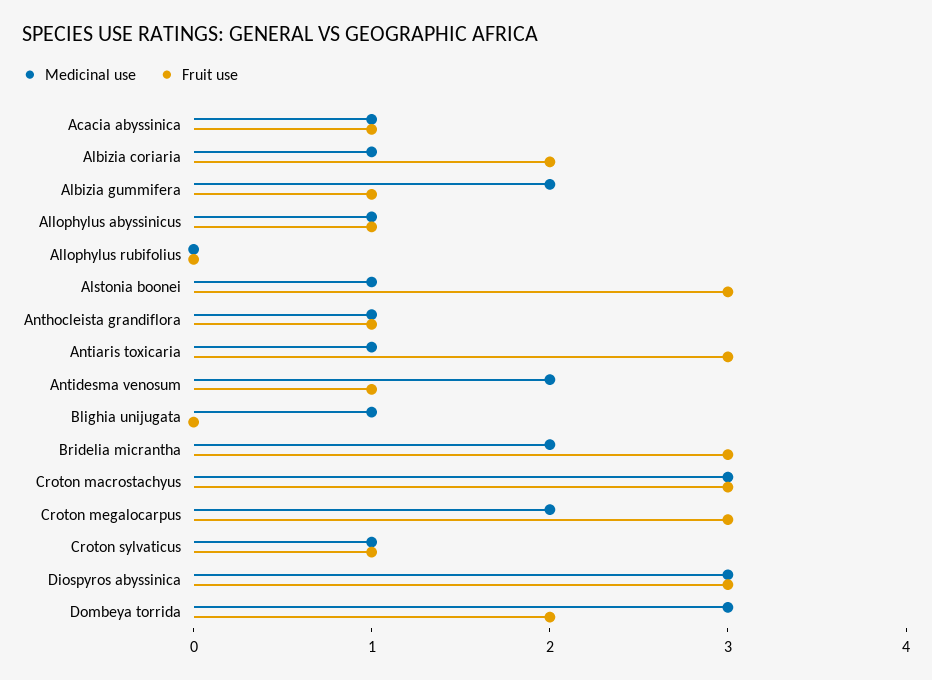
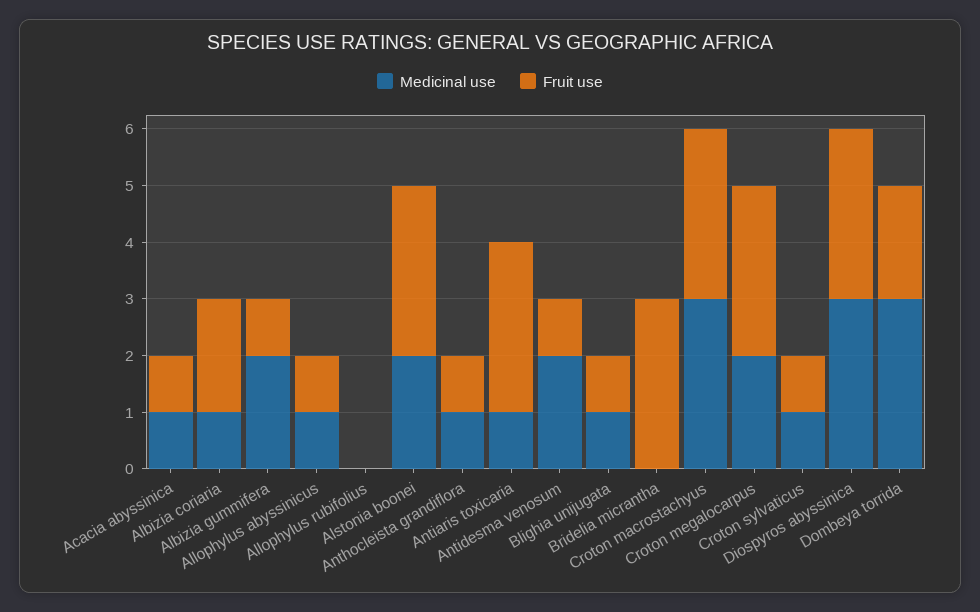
  {
    "Medicinal use": {
      "Acacia abyssinica": 1,
      "Albizia coriaria": 1,
      "Albizia gummifera": 2,
      "Allophylus abyssinicus": 1,
      "Allophylus rubifolius": 0,
-     "Alstonia boonei": 1,
+     "Alstonia boonei": 2,
      "Anthocleista grandiflora": 1,
      "Antiaris toxicaria": 1,
      "Antidesma venosum": 2,
      "Blighia unijugata": 1,
-     "Bridelia micrantha": 2,
+     "Bridelia micrantha": 0,
      "Croton macrostachyus": 3,
      "Croton megalocarpus": 2,
      "Croton sylvaticus": 1,
      "Diospyros abyssinica": 3,
      "Dombeya torrida": 3
    },
    "Fruit use": {
      "Acacia abyssinica": 1,
      "Albizia coriaria": 2,
      "Albizia gummifera": 1,
      "Allophylus abyssinicus": 1,
      "Allophylus rubifolius": 0,
      "Alstonia boonei": 3,
      "Anthocleista grandiflora": 1,
      "Antiaris toxicaria": 3,
      "Antidesma venosum": 1,
-     "Blighia unijugata": 0,
+     "Blighia unijugata": 1,
      "Bridelia micrantha": 3,
      "Croton macrostachyus": 3,
      "Croton megalocarpus": 3,
      "Croton sylvaticus": 1,
      "Diospyros abyssinica": 3,
      "Dombeya torrida": 2
    }
  }

